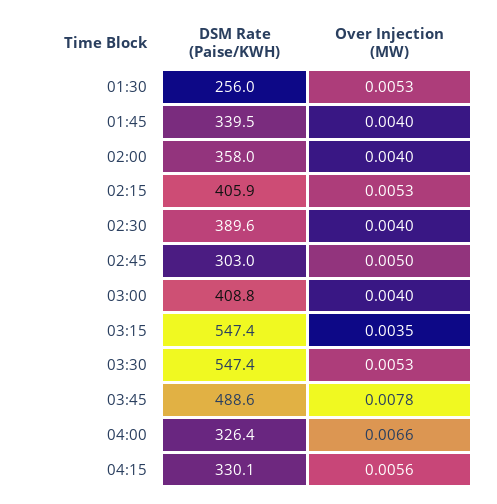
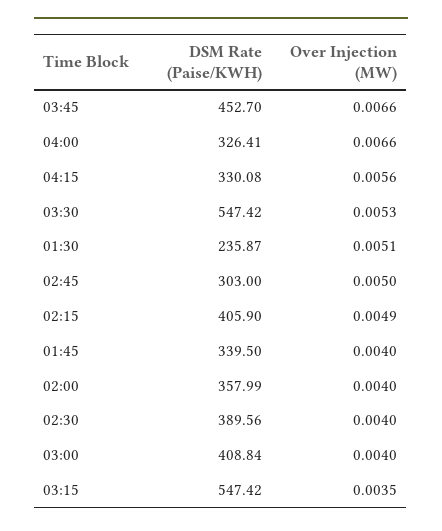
  {
    "DSM Rate (Paise/KWH)": {
-     "01:30": 256,
+     "01:30": 235.87,
      "01:45": 339.5,
      "02:00": 357.99,
      "02:15": 405.9,
      "02:30": 389.56,
      "02:45": 303,
      "03:00": 408.84,
      "03:15": 547.42,
      "03:30": 547.42,
-     "03:45": 488.6,
+     "03:45": 452.7,
      "04:00": 326.41,
      "04:15": 330.08
    },
    "Over Injection (MW)": {
-     "01:30": 0.0053,
+     "01:30": 0.0051,
      "01:45": 0.004,
      "02:00": 0.004,
-     "02:15": 0.0053,
+     "02:15": 0.0049,
      "02:30": 0.004,
      "02:45": 0.005,
      "03:00": 0.004,
      "03:15": 0.0035,
      "03:30": 0.0053,
-     "03:45": 0.0078,
+     "03:45": 0.0066,
      "04:00": 0.0066,
      "04:15": 0.0056
    }
  }

